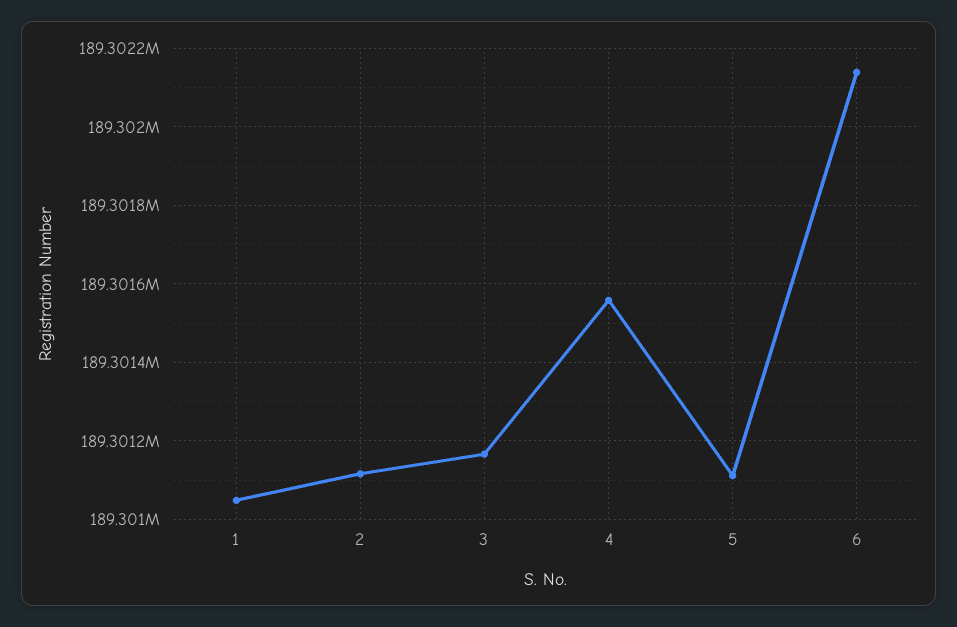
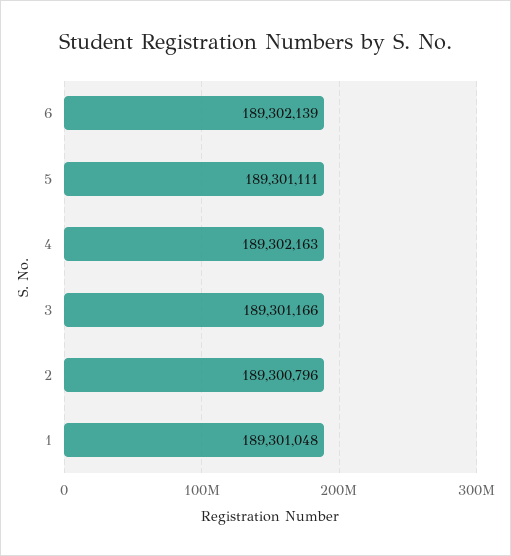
  {
    "1": 189301048,
-   "2": 189301120,
+   "2": 189300796,
    "3": 189301166,
-   "4": 189301560,
+   "4": 189302163,
    "5": 189301111,
    "6": 189302139
  }

